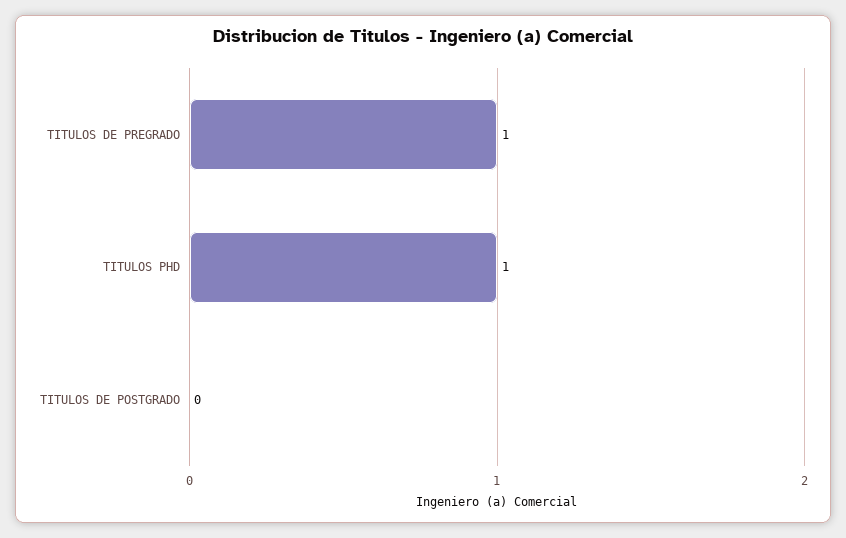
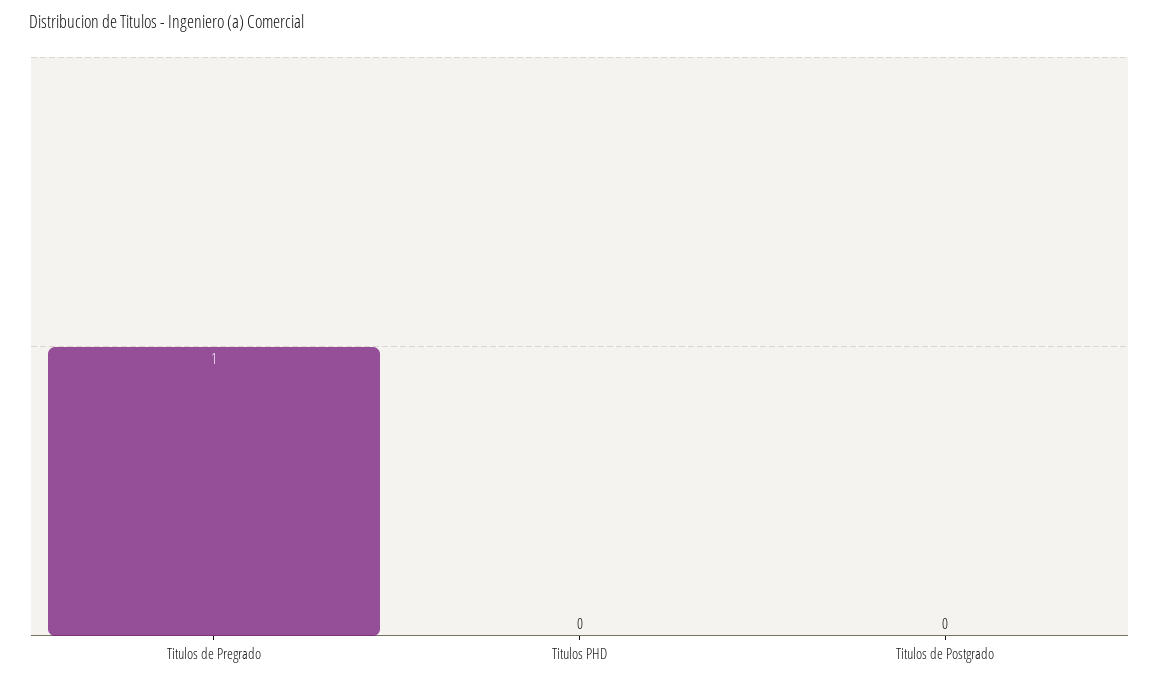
  {
    "TITULOS DE PREGRADO": 1,
-   "TITULOS PHD": 1,
+   "TITULOS PHD": 0,
    "TITULOS DE POSTGRADO": 0
  }

